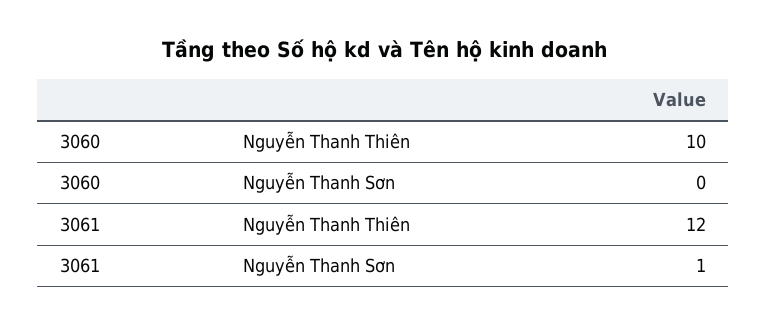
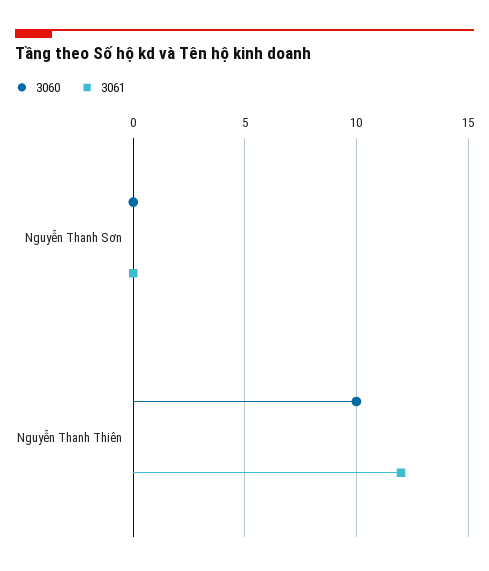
  {
    "3060": {
      "Nguyễn Thanh Thiên": 10,
      "Nguyễn Thanh Sơn": 0
    },
    "3061": {
      "Nguyễn Thanh Thiên": 12,
-     "Nguyễn Thanh Sơn": 1
+     "Nguyễn Thanh Sơn": 0
    }
  }

